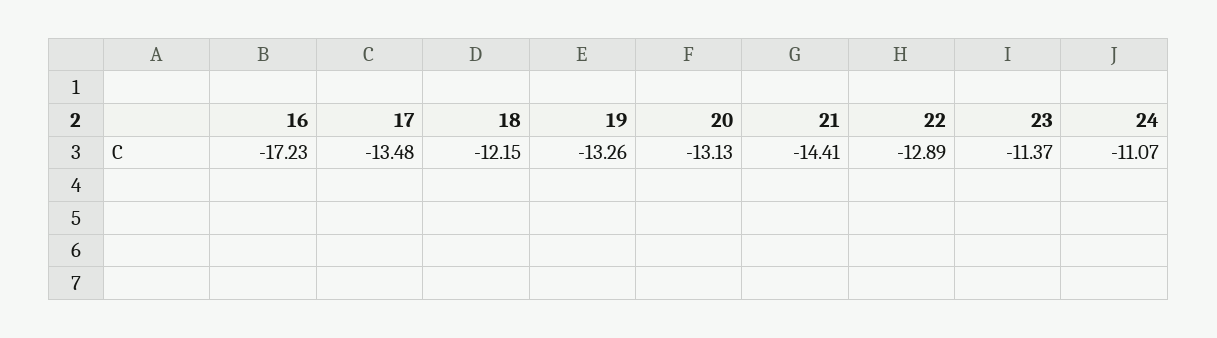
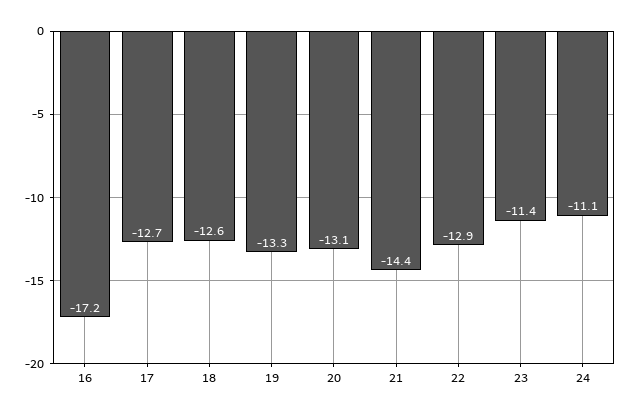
  {
    "16": -17.23,
-   "17": -13.48,
+   "17": -12.7,
-   "18": -12.15,
+   "18": -12.6,
    "19": -13.26,
    "20": -13.13,
    "21": -14.41,
    "22": -12.89,
    "23": -11.37,
    "24": -11.07
  }

